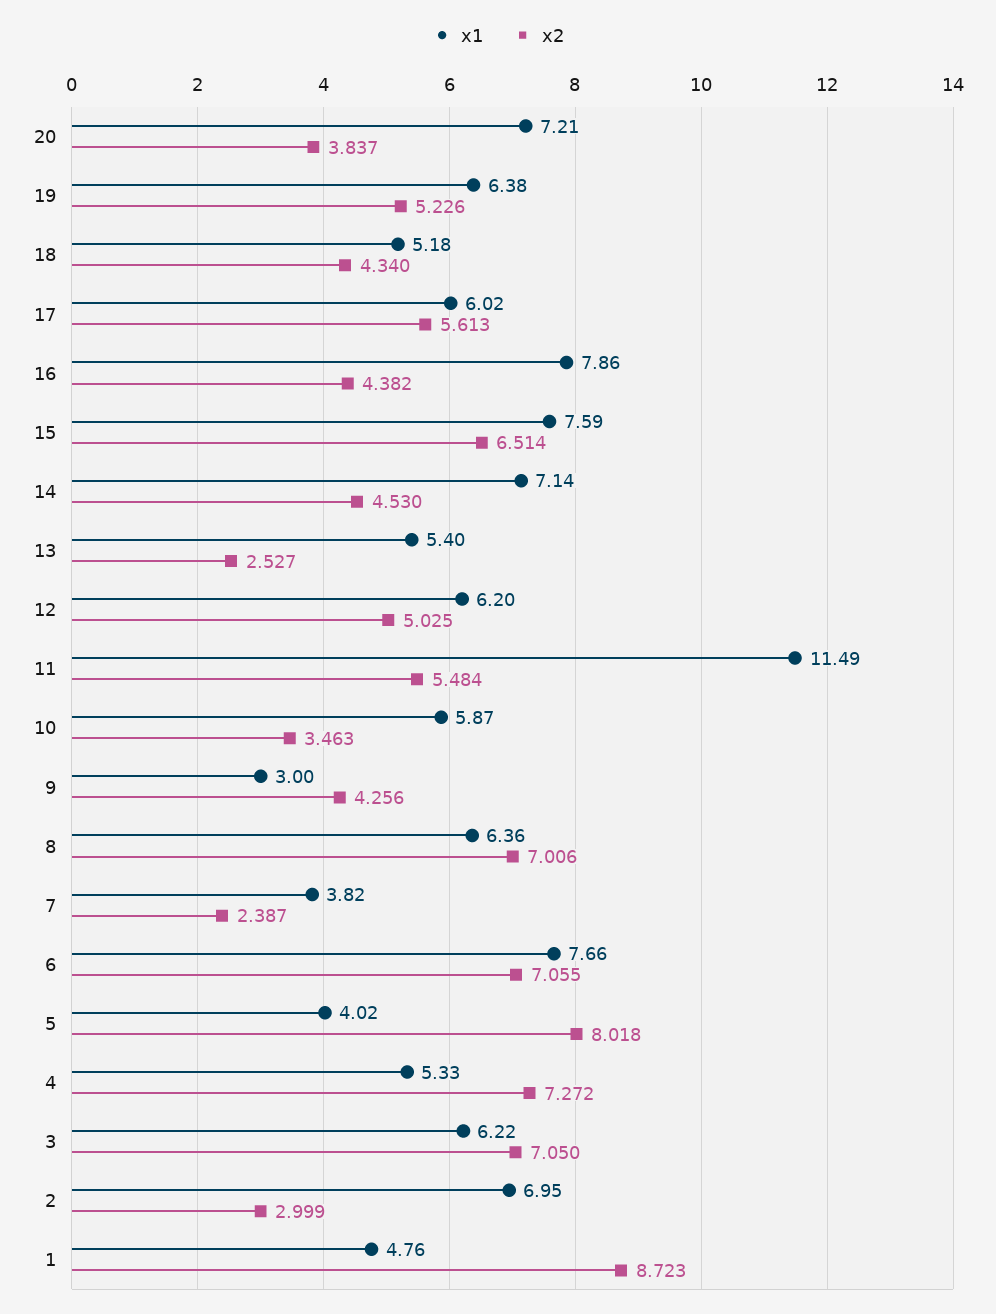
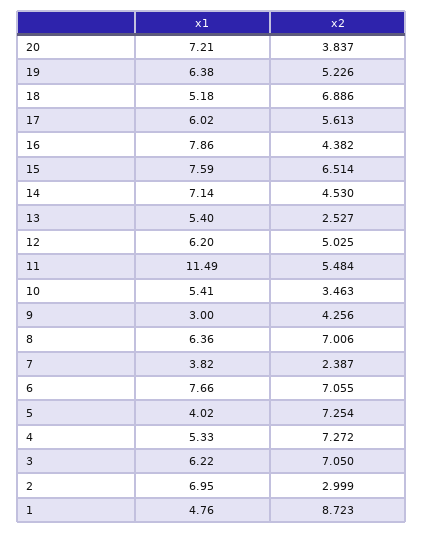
  {
    "x1": {
      "20": 7.21,
      "19": 6.38,
      "18": 5.18,
      "17": 6.02,
      "16": 7.86,
      "15": 7.59,
      "14": 7.14,
      "13": 5.4,
      "12": 6.2,
      "11": 11.49,
-     "10": 5.87,
+     "10": 5.41,
      "9": 3,
      "8": 6.36,
      "7": 3.82,
      "6": 7.66,
      "5": 4.02,
      "4": 5.33,
      "3": 6.22,
      "2": 6.95,
      "1": 4.76
    },
    "x2": {
      "20": 3.837,
      "19": 5.226,
-     "18": 4.34,
+     "18": 6.886,
      "17": 5.613,
      "16": 4.382,
      "15": 6.514,
      "14": 4.53,
      "13": 2.527,
      "12": 5.025,
      "11": 5.484,
      "10": 3.463,
      "9": 4.256,
      "8": 7.006,
      "7": 2.387,
      "6": 7.055,
-     "5": 8.018,
+     "5": 7.254,
      "4": 7.272,
      "3": 7.05,
      "2": 2.999,
      "1": 8.723
    }
  }

